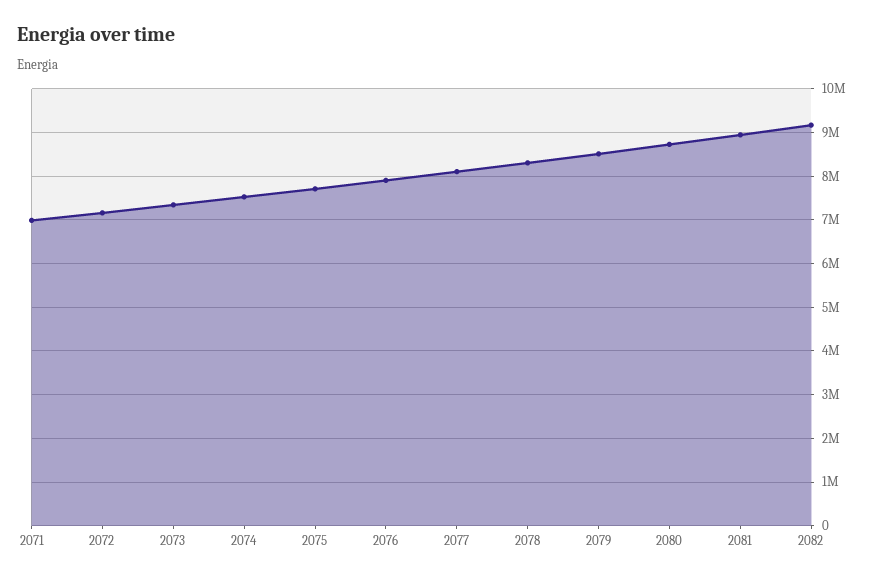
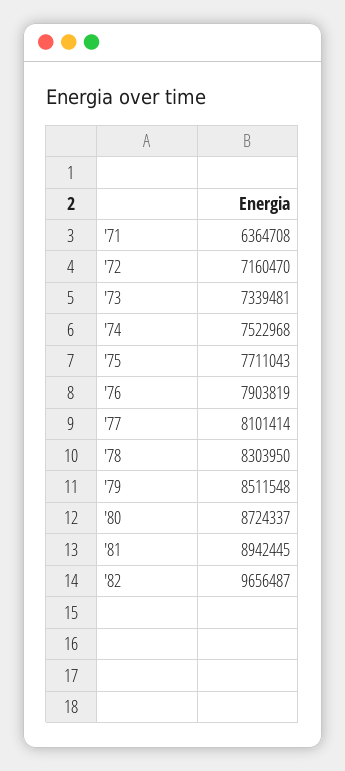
  {
-   "2071": 7000000,
+   "2071": 6364708,
    "2072": 7160470,
    "2073": 7339481,
    "2074": 7522968,
    "2075": 7711043,
    "2076": 7903819,
    "2077": 8101414,
    "2078": 8303950,
    "2079": 8511548,
    "2080": 8724337,
    "2081": 8942445,
-   "2082": 9200000
+   "2082": 9656487
  }

